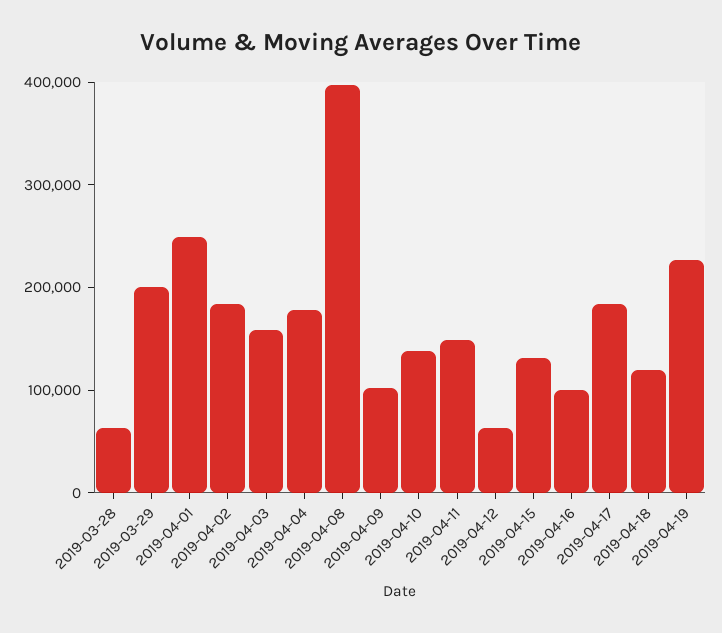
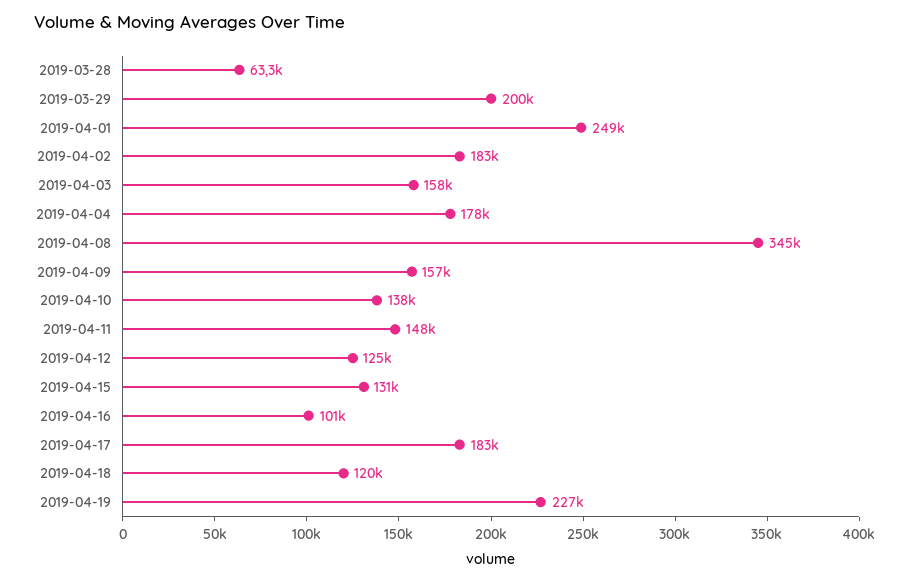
  {
    "2019-03-28": 63300,
    "2019-03-29": 200000,
    "2019-04-01": 249000,
    "2019-04-02": 183000,
    "2019-04-03": 158000,
    "2019-04-04": 178000,
-   "2019-04-08": 400000,
+   "2019-04-08": 345000,
-   "2019-04-09": 100000,
+   "2019-04-09": 157000,
    "2019-04-10": 138000,
    "2019-04-11": 148000,
-   "2019-04-12": 60000,
+   "2019-04-12": 125000,
    "2019-04-15": 131000,
    "2019-04-16": 101000,
    "2019-04-17": 183000,
    "2019-04-18": 120000,
    "2019-04-19": 227000
  }

